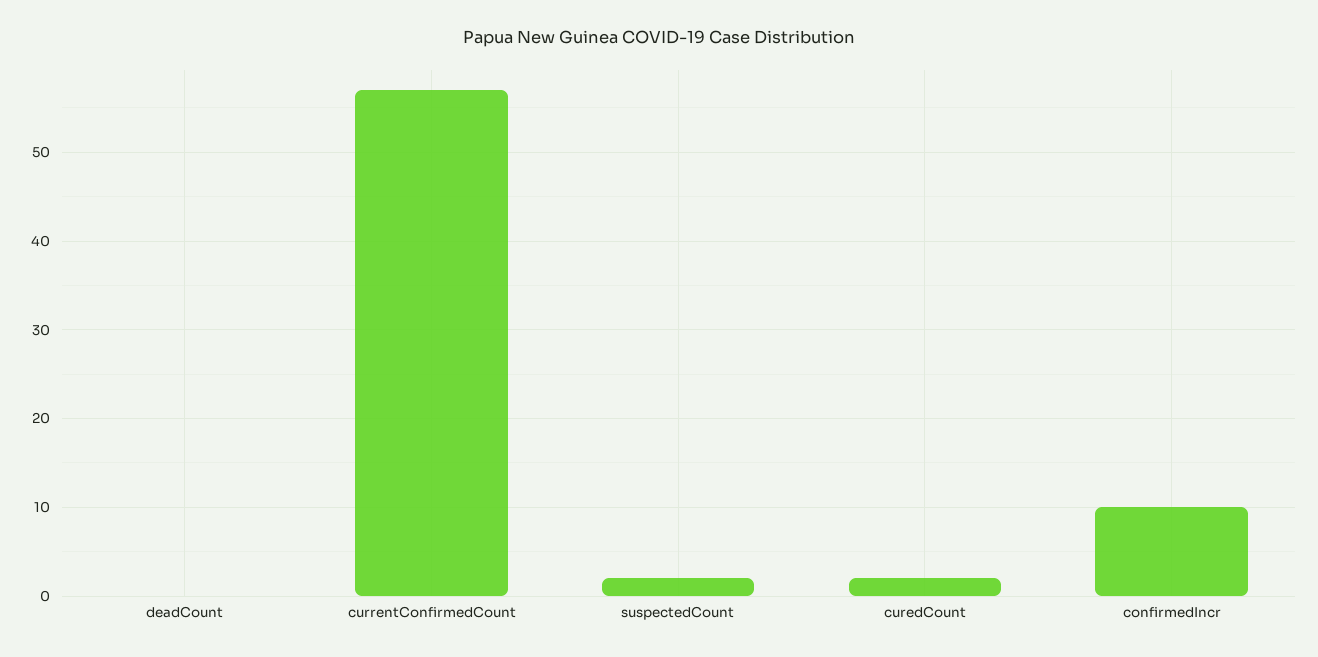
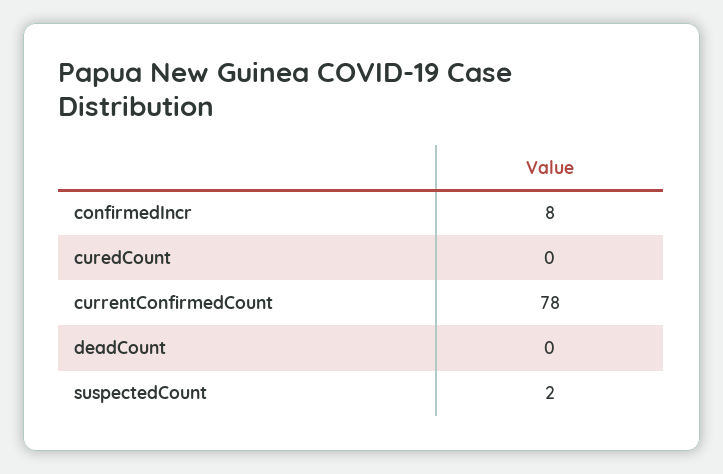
  {
    "deadCount": 0,
-   "currentConfirmedCount": 57,
+   "currentConfirmedCount": 78,
    "suspectedCount": 2,
-   "curedCount": 2,
+   "curedCount": 0,
-   "confirmedIncr": 10
+   "confirmedIncr": 8
  }

